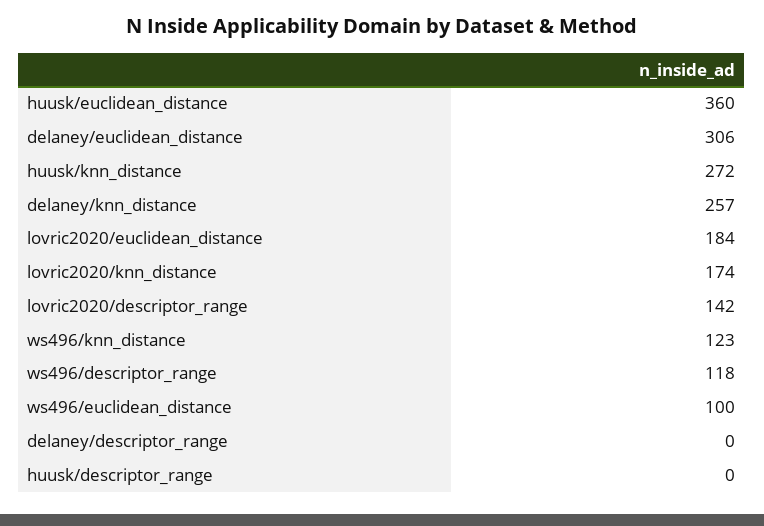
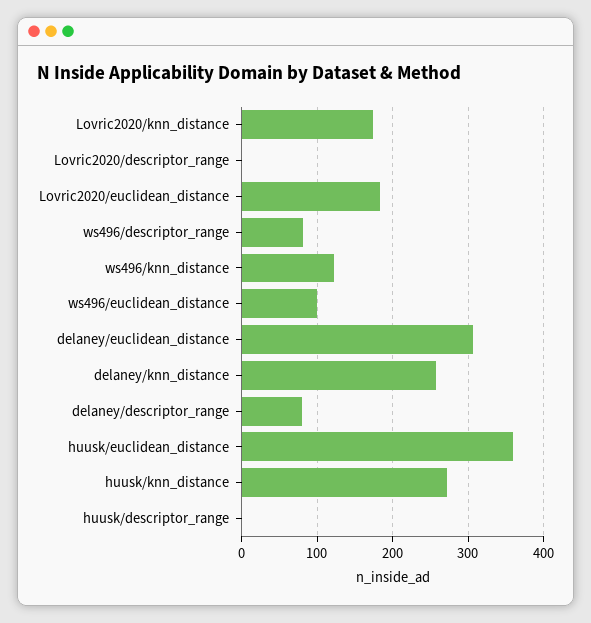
  {
    "huusk/euclidean_distance": 360,
    "delaney/euclidean_distance": 306,
    "huusk/knn_distance": 272,
    "delaney/knn_distance": 257,
    "lovric2020/euclidean_distance": 184,
    "lovric2020/knn_distance": 174,
-   "lovric2020/descriptor_range": 142,
+   "lovric2020/descriptor_range": 0,
    "ws496/knn_distance": 123,
-   "ws496/descriptor_range": 118,
+   "ws496/descriptor_range": 80,
    "ws496/euclidean_distance": 100,
-   "delaney/descriptor_range": 0,
+   "delaney/descriptor_range": 80,
    "huusk/descriptor_range": 0
  }

